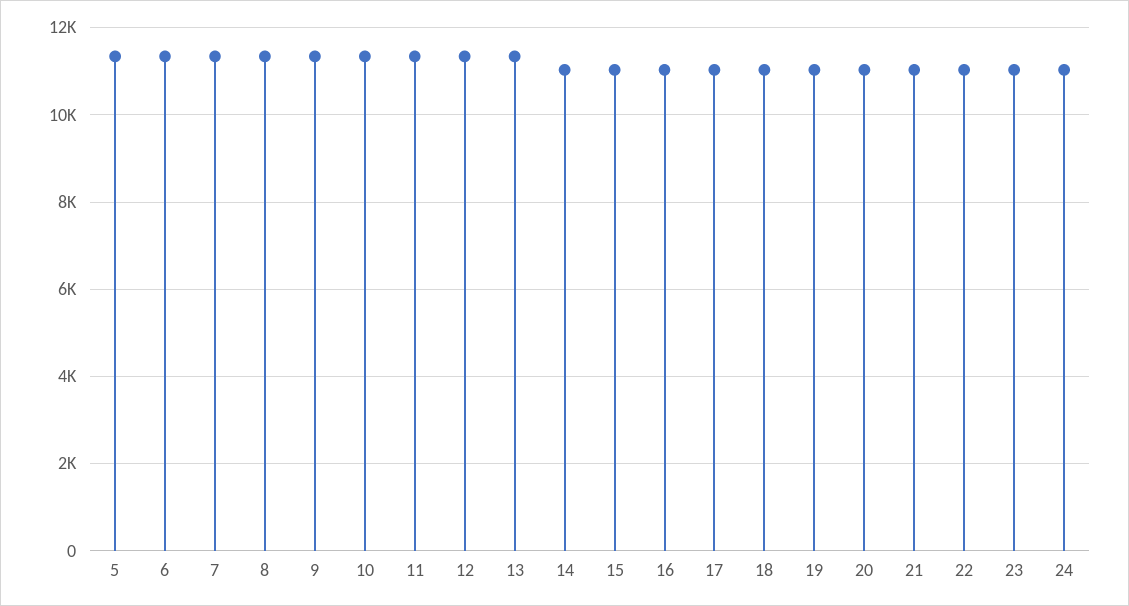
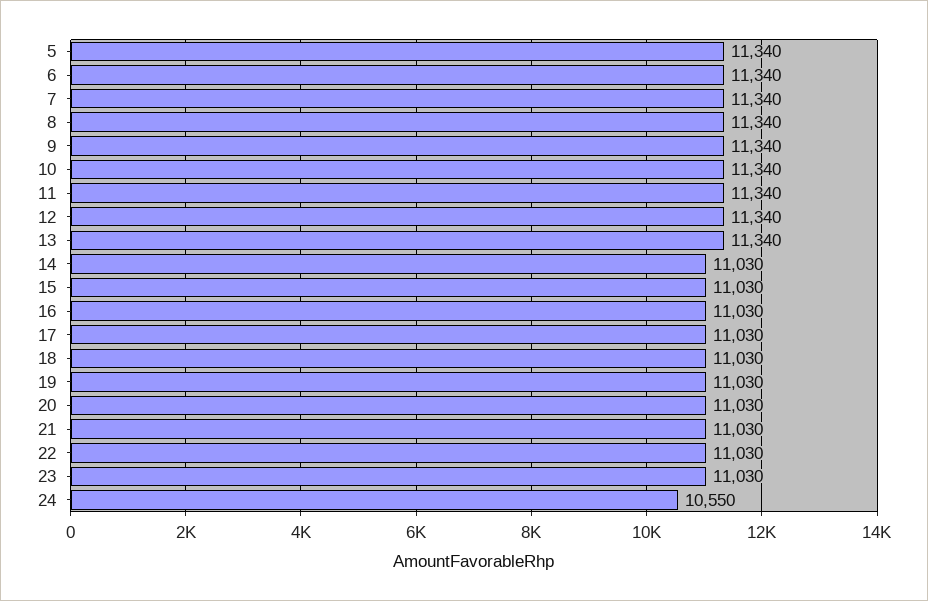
  {
    "5": 11340,
    "6": 11340,
    "7": 11340,
    "8": 11340,
    "9": 11340,
    "10": 11340,
    "11": 11340,
    "12": 11340,
    "13": 11340,
    "14": 11030,
    "15": 11030,
    "16": 11030,
    "17": 11030,
    "18": 11030,
    "19": 11030,
    "20": 11030,
    "21": 11030,
    "22": 11030,
    "23": 11030,
-   "24": 11000
+   "24": 10550
  }

